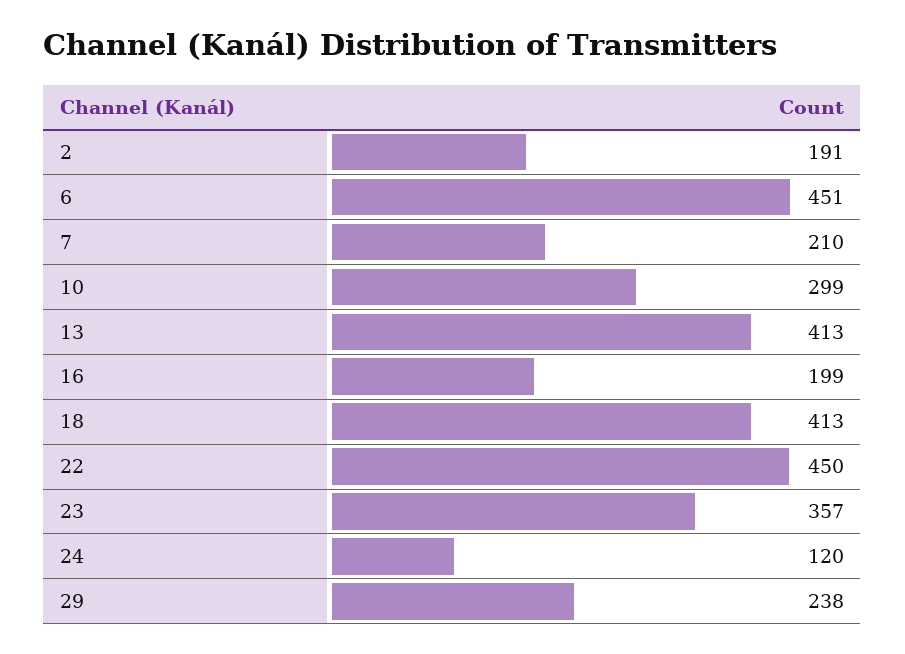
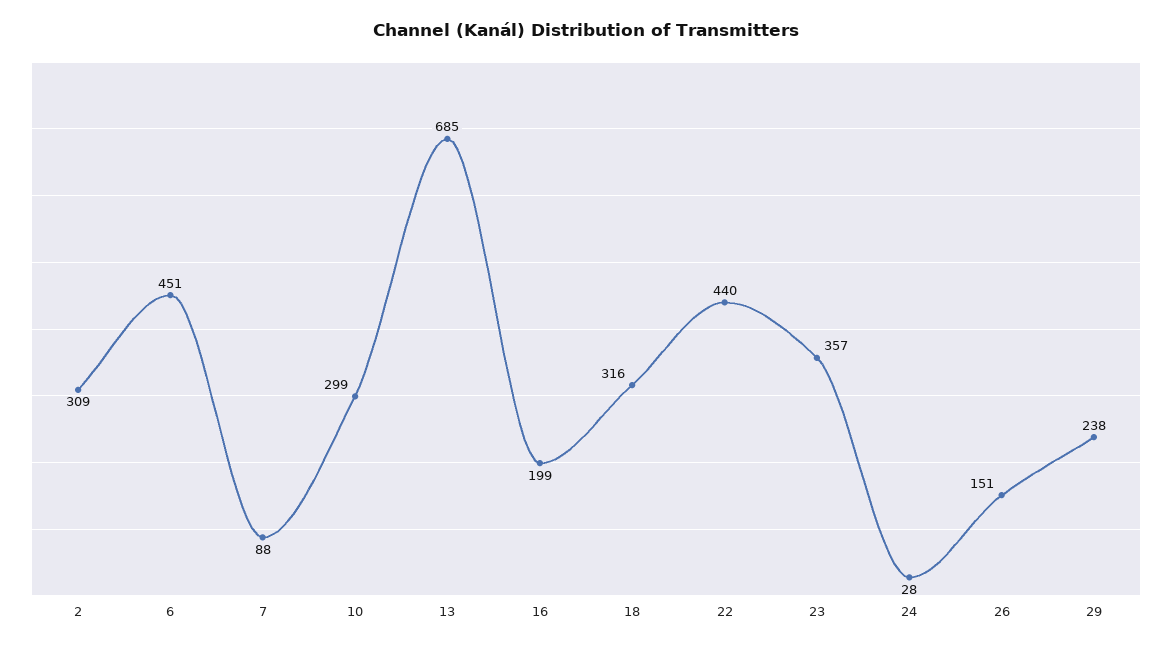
  {
-   "2": 191,
+   "2": 309,
    "6": 451,
-   "7": 210,
+   "7": 88,
    "10": 299,
-   "13": 413,
+   "13": 685,
    "16": 199,
-   "18": 413,
+   "18": 316,
-   "22": 450,
+   "22": 440,
    "23": 357,
-   "24": 120,
+   "24": 28,
-   "29": 238
+   "29": 238,
+   "26": 151
  }

